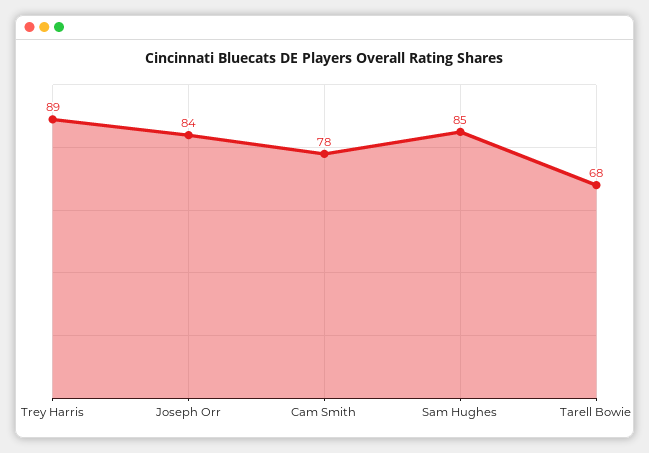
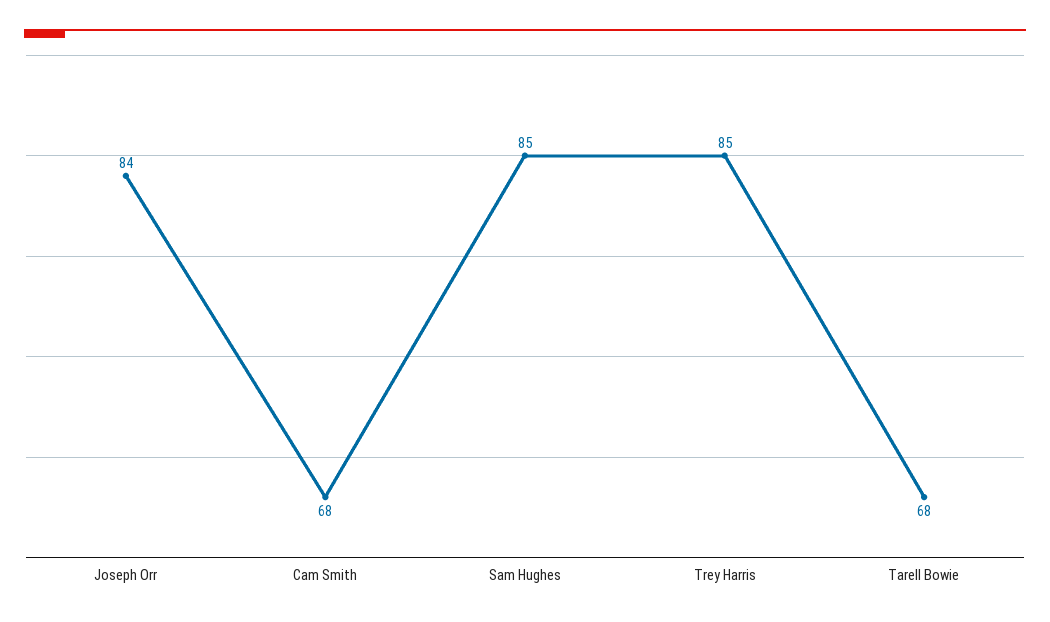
  {
-   "Trey Harris": 89,
+   "Trey Harris": 85,
    "Joseph Orr": 84,
-   "Cam Smith": 78,
+   "Cam Smith": 68,
    "Sam Hughes": 85,
    "Tarell Bowie": 68
  }

